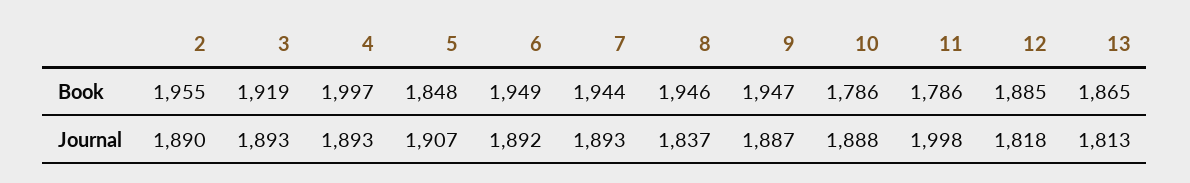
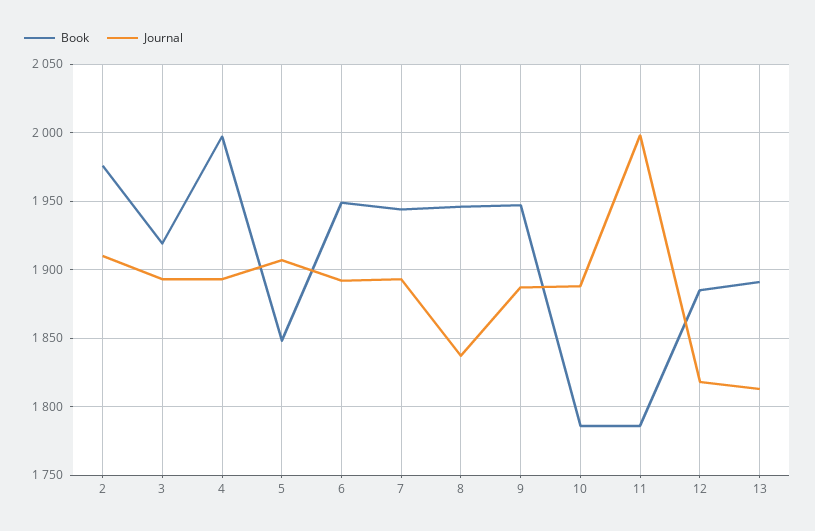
  {
    "Book": {
-     "2": 1955,
+     "2": 1975,
      "3": 1919,
      "4": 1997,
      "5": 1848,
      "6": 1949,
      "7": 1944,
      "8": 1946,
      "9": 1947,
      "10": 1786,
      "11": 1786,
      "12": 1885,
-     "13": 1865
+     "13": 1890
    },
    "Journal": {
-     "2": 1890,
+     "2": 1910,
      "3": 1893,
      "4": 1893,
      "5": 1907,
      "6": 1892,
      "7": 1893,
      "8": 1837,
      "9": 1887,
      "10": 1888,
      "11": 1998,
      "12": 1818,
      "13": 1813
    }
  }

